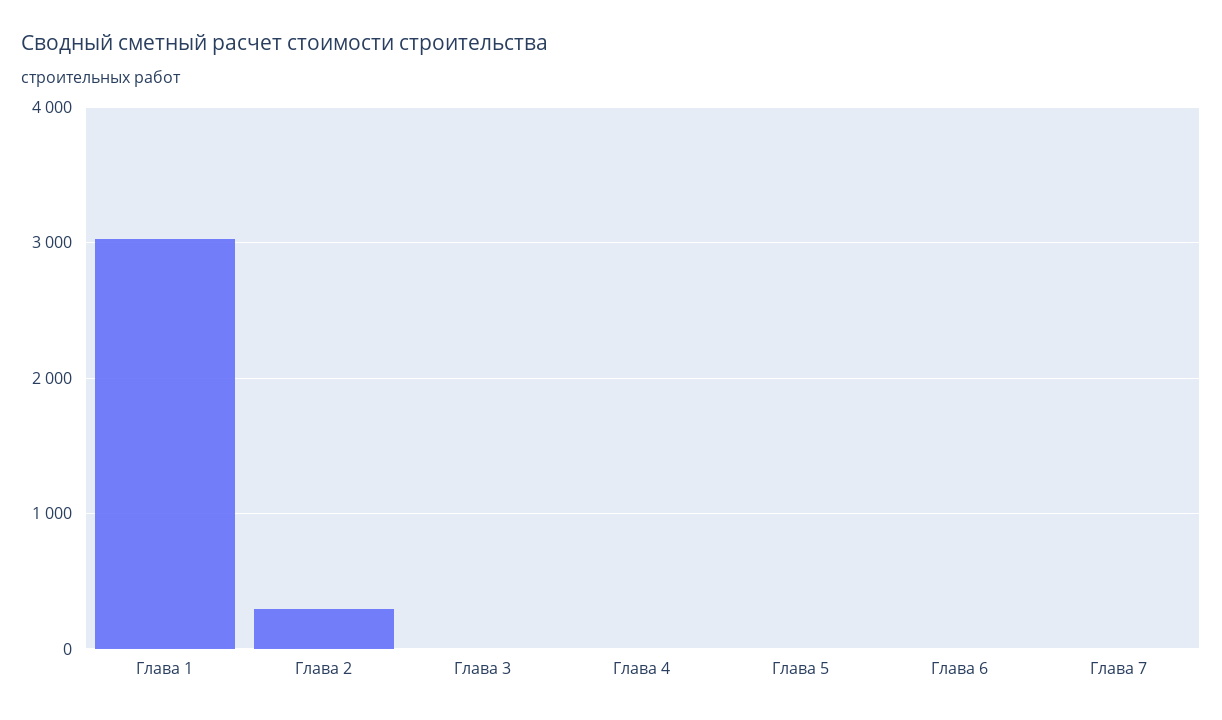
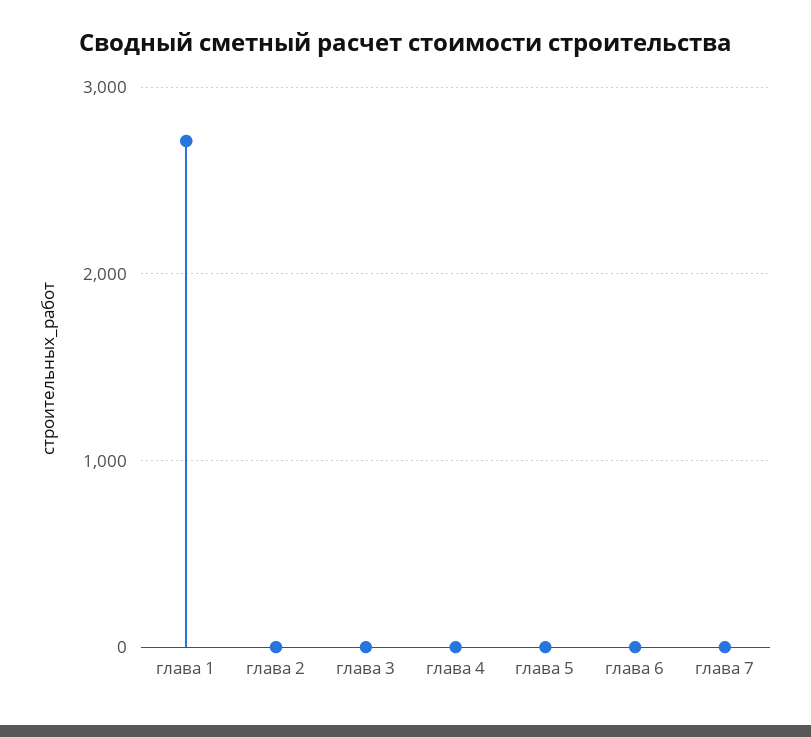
  {
-   "Глава 1": 3000,
+   "Глава 1": 2700,
-   "Глава 2": 300,
+   "Глава 2": 0,
    "Глава 3": 0,
    "Глава 4": 0,
    "Глава 5": 0,
    "Глава 6": 0,
    "Глава 7": 0
  }

